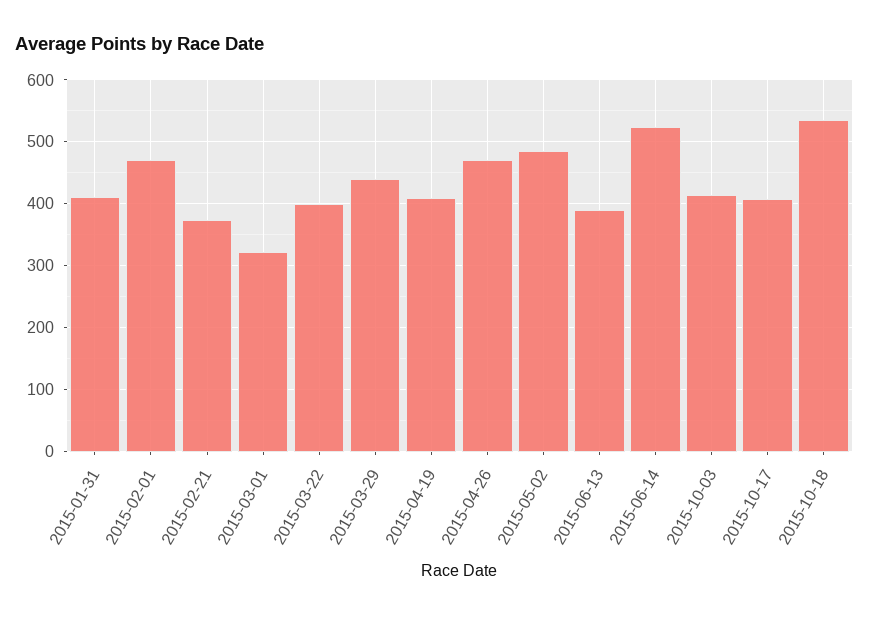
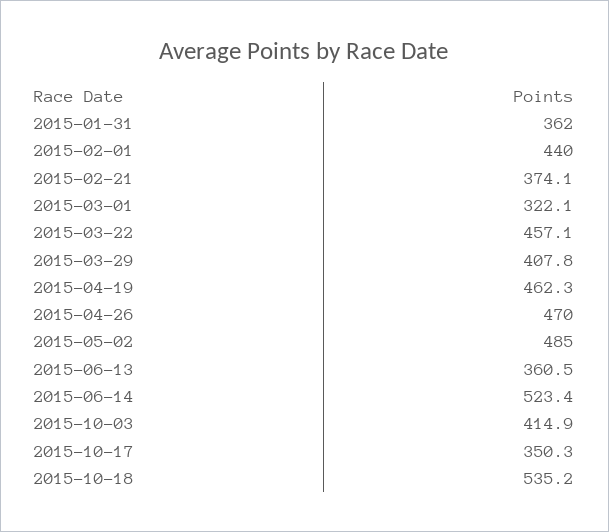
  {
-   "2015-01-31": 410,
+   "2015-01-31": 362,
-   "2015-02-01": 470,
+   "2015-02-01": 440,
    "2015-02-21": 374.1,
    "2015-03-01": 322.1,
-   "2015-03-22": 400,
+   "2015-03-22": 457.1,
-   "2015-03-29": 440,
+   "2015-03-29": 407.8,
-   "2015-04-19": 410,
+   "2015-04-19": 462.3,
    "2015-04-26": 470,
    "2015-05-02": 485,
-   "2015-06-13": 390,
+   "2015-06-13": 360.5,
    "2015-06-14": 523.4,
    "2015-10-03": 414.9,
-   "2015-10-17": 410,
+   "2015-10-17": 350.3,
    "2015-10-18": 535.2
  }

